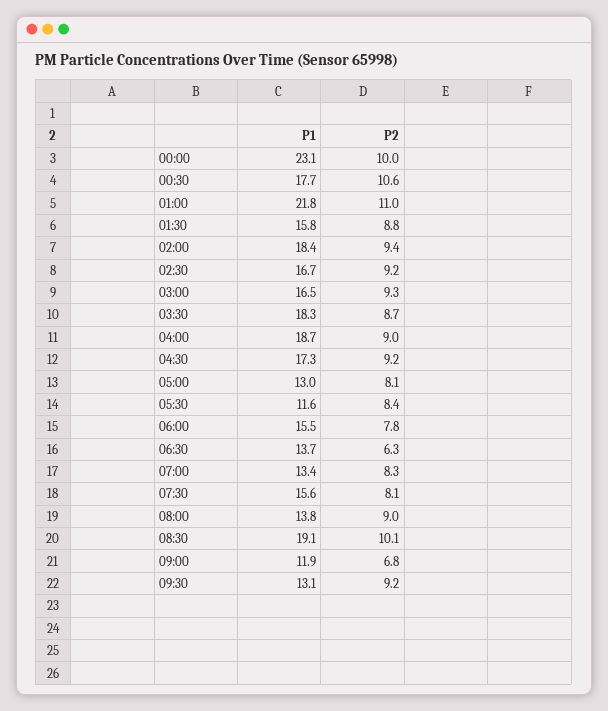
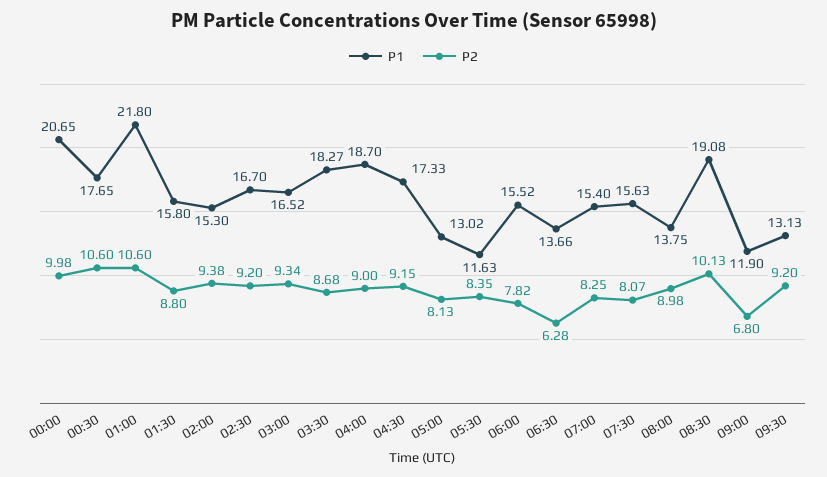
  {
    "P1": {
-     "00:00": 23.1,
+     "00:00": 20.65,
      "00:30": 17.65,
      "01:00": 21.8,
      "01:30": 15.8,
-     "02:00": 18.4,
+     "02:00": 15.3,
      "02:30": 16.7,
      "03:00": 16.52,
      "03:30": 18.27,
      "04:00": 18.7,
      "04:30": 17.33,
      "05:00": 13.02,
      "05:30": 11.63,
      "06:00": 15.52,
      "06:30": 13.66,
-     "07:00": 13.4,
+     "07:00": 15.4,
      "07:30": 15.63,
      "08:00": 13.75,
      "08:30": 19.08,
      "09:00": 11.9,
      "09:30": 13.13
    },
    "P2": {
      "00:00": 9.98,
      "00:30": 10.6,
-     "01:00": 11,
+     "01:00": 10.6,
      "01:30": 8.8,
      "02:00": 9.38,
      "02:30": 9.2,
      "03:00": 9.34,
      "03:30": 8.68,
      "04:00": 9,
      "04:30": 9.15,
      "05:00": 8.13,
      "05:30": 8.35,
      "06:00": 7.82,
      "06:30": 6.28,
      "07:00": 8.25,
      "07:30": 8.07,
      "08:00": 8.98,
      "08:30": 10.13,
      "09:00": 6.8,
      "09:30": 9.2
    }
  }

